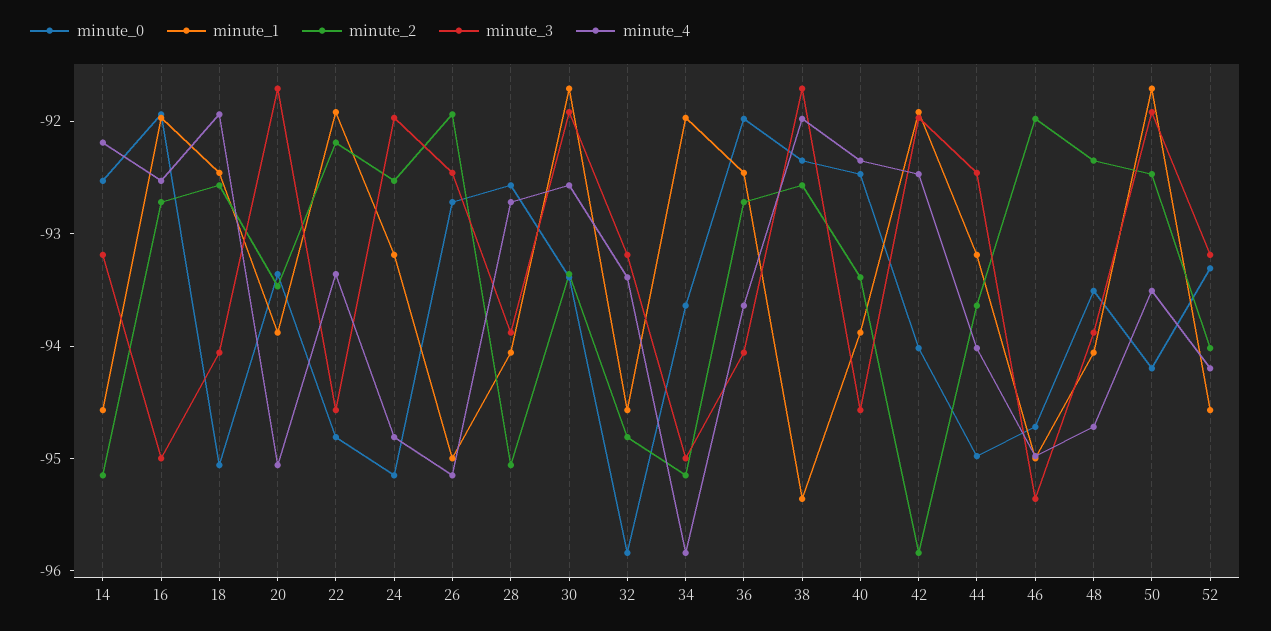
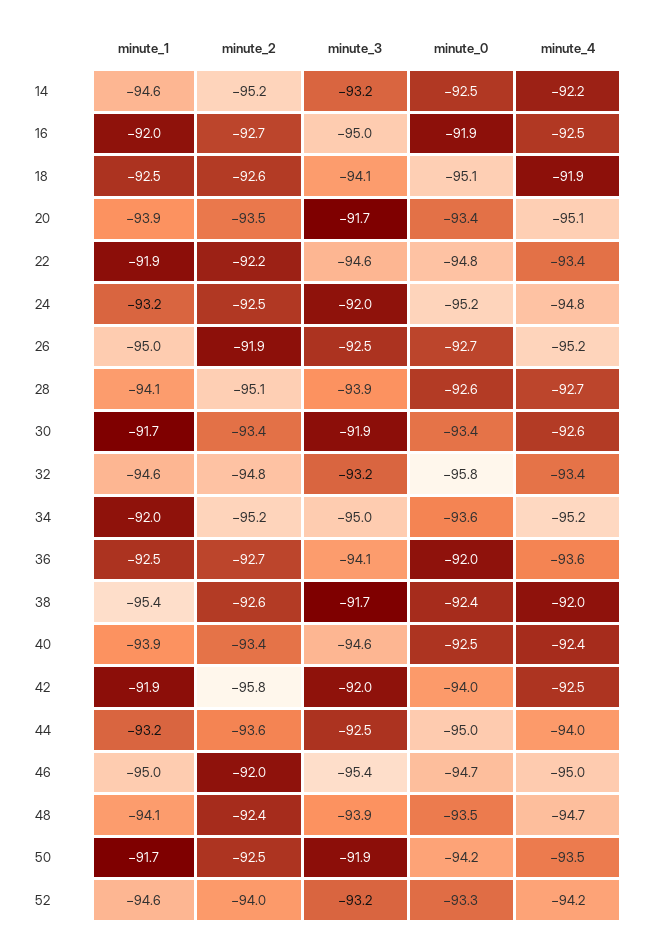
  {
    "minute_0": {
      "14": -92.5,
      "16": -91.9,
      "18": -95.1,
      "20": -93.4,
      "22": -94.8,
      "24": -95.2,
      "26": -92.7,
      "28": -92.6,
      "30": -93.4,
      "32": -95.8,
      "34": -93.6,
      "36": -92,
      "38": -92.4,
      "40": -92.5,
      "42": -94,
      "44": -95,
      "46": -94.7,
      "48": -93.5,
      "50": -94.2,
      "52": -93.3
    },
    "minute_1": {
      "14": -94.6,
      "16": -92,
      "18": -92.5,
      "20": -93.9,
      "22": -91.9,
      "24": -93.2,
      "26": -95,
      "28": -94.1,
      "30": -91.7,
      "32": -94.6,
      "34": -92,
      "36": -92.5,
      "38": -95.4,
      "40": -93.9,
      "42": -91.9,
      "44": -93.2,
      "46": -95,
      "48": -94.1,
      "50": -91.7,
      "52": -94.6
    },
    "minute_2": {
      "14": -95.2,
      "16": -92.7,
      "18": -92.6,
      "20": -93.5,
      "22": -92.2,
      "24": -92.5,
      "26": -91.9,
      "28": -95.1,
      "30": -93.4,
      "32": -94.8,
      "34": -95.2,
      "36": -92.7,
      "38": -92.6,
      "40": -93.4,
      "42": -95.8,
      "44": -93.6,
      "46": -92,
      "48": -92.4,
      "50": -92.5,
      "52": -94
    },
    "minute_3": {
      "14": -93.2,
      "16": -95,
      "18": -94.1,
      "20": -91.7,
      "22": -94.6,
      "24": -92,
      "26": -92.5,
      "28": -93.9,
      "30": -91.9,
      "32": -93.2,
      "34": -95,
      "36": -94.1,
      "38": -91.7,
      "40": -94.6,
      "42": -92,
      "44": -92.5,
      "46": -95.4,
      "48": -93.9,
      "50": -91.9,
      "52": -93.2
    },
    "minute_4": {
      "14": -92.2,
      "16": -92.5,
      "18": -91.9,
      "20": -95.1,
      "22": -93.4,
      "24": -94.8,
      "26": -95.2,
      "28": -92.7,
      "30": -92.6,
      "32": -93.4,
-     "34": -95.8,
+     "34": -95.2,
      "36": -93.6,
      "38": -92,
      "40": -92.4,
      "42": -92.5,
      "44": -94,
      "46": -95,
      "48": -94.7,
      "50": -93.5,
      "52": -94.2
    }
  }

